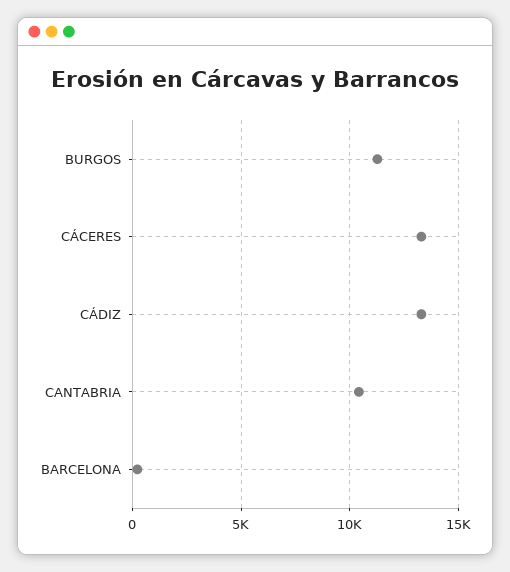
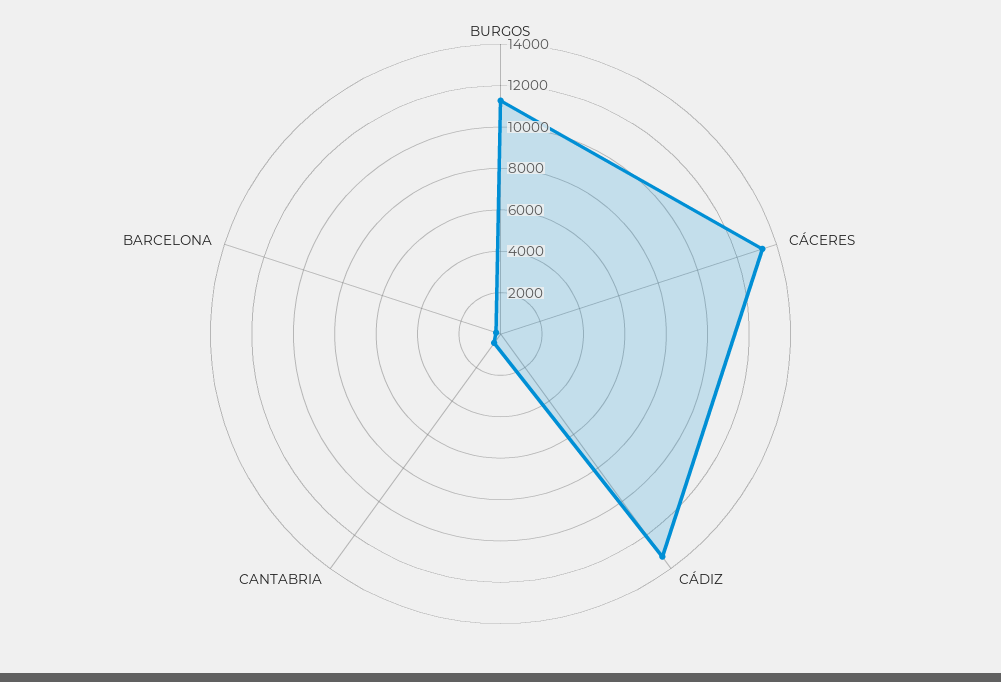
  {
    "BURGOS": 11500,
    "CÁCERES": 13500,
    "CÁDIZ": 13500,
-   "CANTABRIA": 10500,
+   "CANTABRIA": 500,
    "BARCELONA": 0
  }

